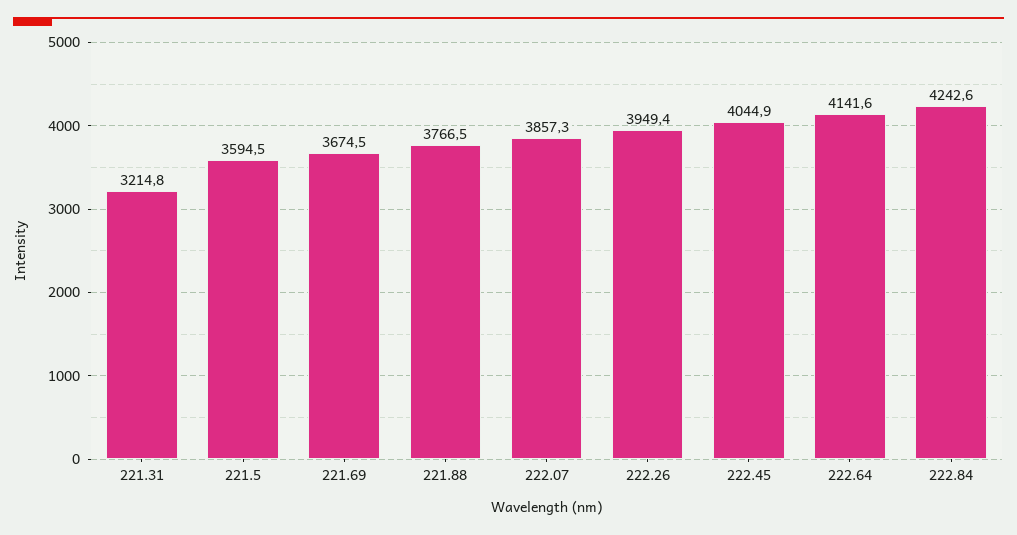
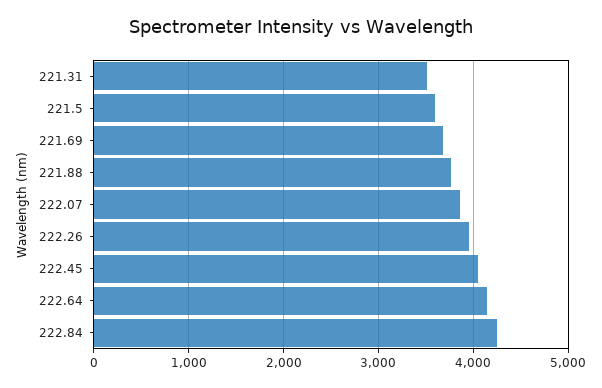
  {
-   "221.31": 3214.8,
+   "221.31": 3500,
    "221.5": 3594.5,
    "221.69": 3674.5,
    "221.88": 3766.5,
    "222.07": 3857.3,
    "222.26": 3949.4,
    "222.45": 4044.9,
    "222.64": 4141.6,
    "222.84": 4242.6
  }

